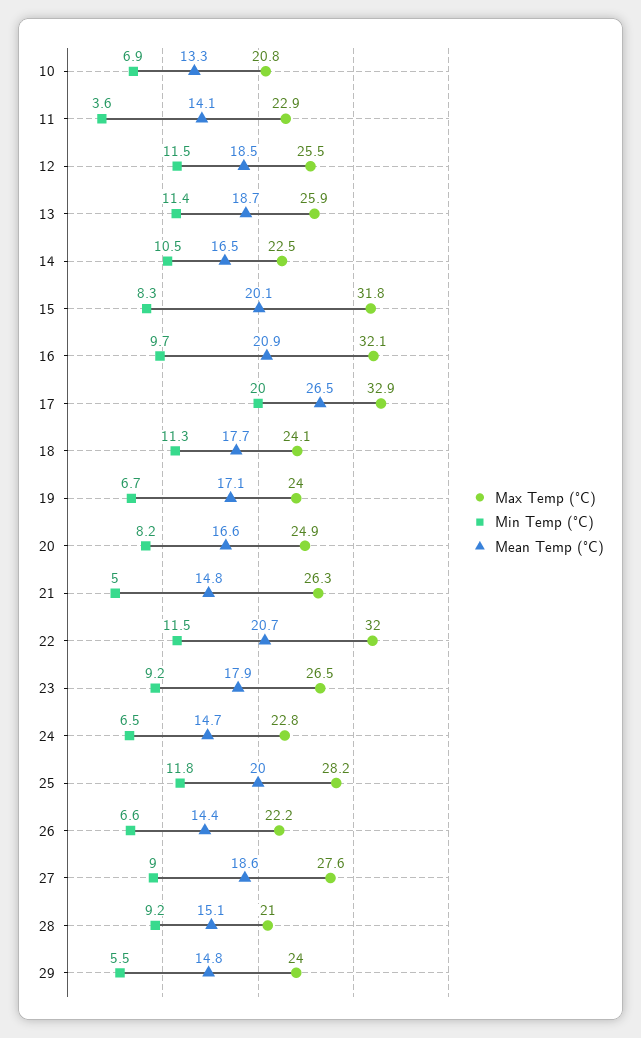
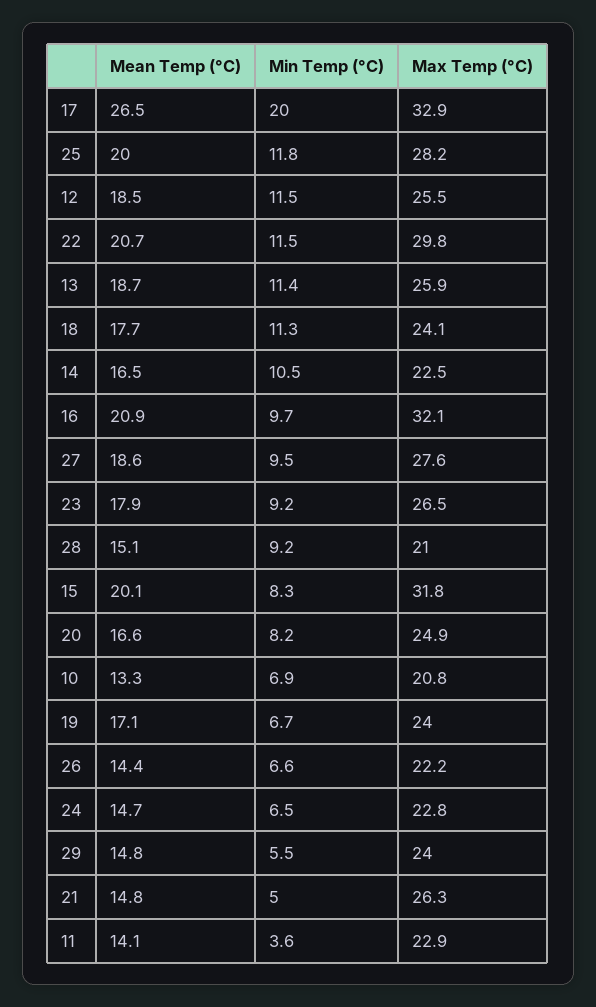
  {
    "Max Temp (°C)": {
      "10": 20.8,
      "11": 22.9,
      "12": 25.5,
      "13": 25.9,
      "14": 22.5,
      "15": 31.8,
      "16": 32.1,
      "17": 32.9,
      "18": 24.1,
      "19": 24,
      "20": 24.9,
      "21": 26.3,
-     "22": 32,
+     "22": 29.8,
      "23": 26.5,
      "24": 22.8,
      "25": 28.2,
      "26": 22.2,
      "27": 27.6,
      "28": 21,
      "29": 24
    },
    "Min Temp (°C)": {
      "10": 6.9,
      "11": 3.6,
      "12": 11.5,
      "13": 11.4,
      "14": 10.5,
      "15": 8.3,
      "16": 9.7,
      "17": 20,
      "18": 11.3,
      "19": 6.7,
      "20": 8.2,
      "21": 5,
      "22": 11.5,
      "23": 9.2,
      "24": 6.5,
      "25": 11.8,
      "26": 6.6,
-     "27": 9,
+     "27": 9.5,
      "28": 9.2,
      "29": 5.5
    },
    "Mean Temp (°C)": {
      "10": 13.3,
      "11": 14.1,
      "12": 18.5,
      "13": 18.7,
      "14": 16.5,
      "15": 20.1,
      "16": 20.9,
      "17": 26.5,
      "18": 17.7,
      "19": 17.1,
      "20": 16.6,
      "21": 14.8,
      "22": 20.7,
      "23": 17.9,
      "24": 14.7,
      "25": 20,
      "26": 14.4,
      "27": 18.6,
      "28": 15.1,
      "29": 14.8
    }
  }

